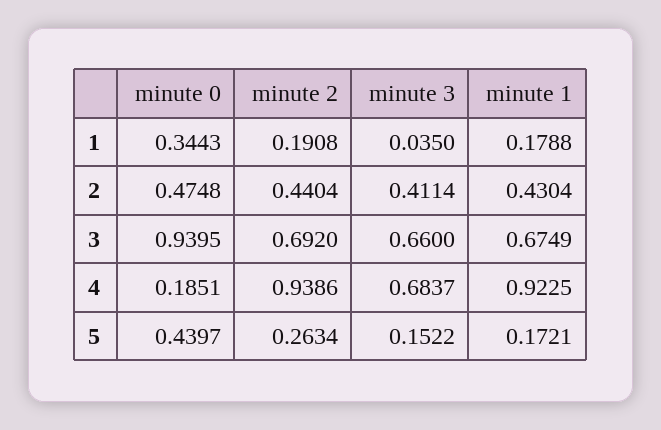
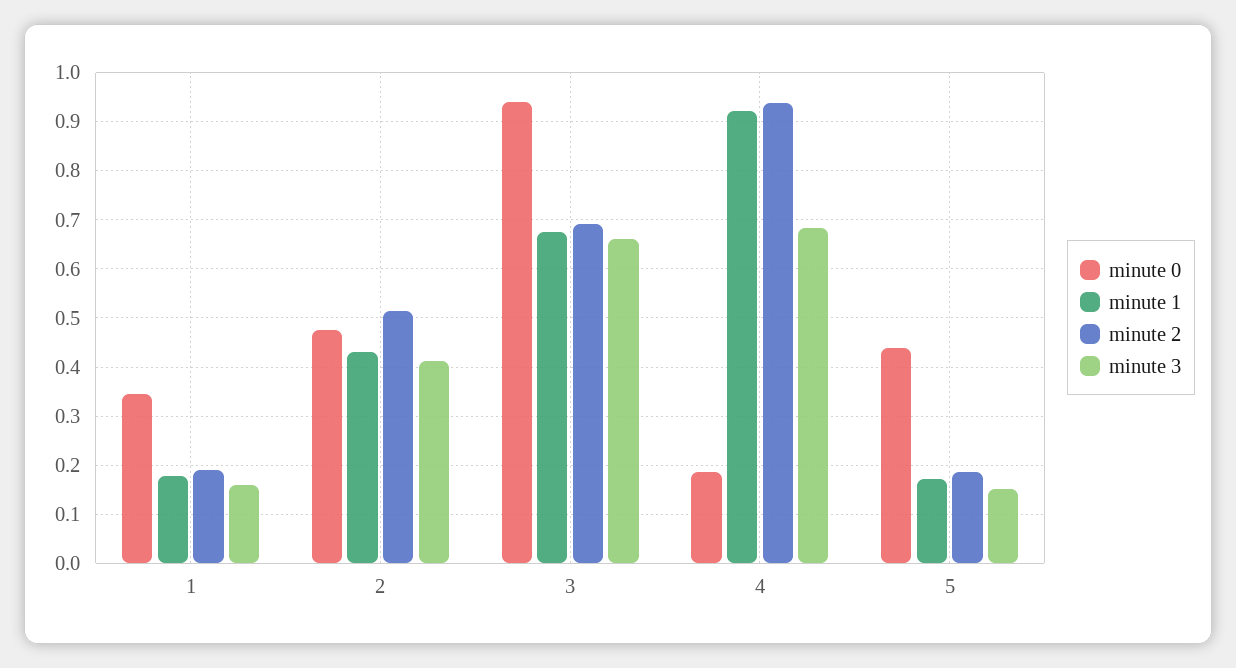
  {
    "minute 0": {
      "1": 0.3443,
      "2": 0.4748,
      "3": 0.9395,
      "4": 0.1851,
      "5": 0.4397
    },
    "minute 2": {
      "1": 0.1908,
-     "2": 0.4404,
+     "2": 0.52,
      "3": 0.692,
      "4": 0.9386,
-     "5": 0.2634
+     "5": 0.18
    },
    "minute 3": {
-     "1": 0.035,
+     "1": 0.16,
      "2": 0.4114,
      "3": 0.66,
      "4": 0.6837,
      "5": 0.1522
    },
    "minute 1": {
      "1": 0.1788,
      "2": 0.4304,
      "3": 0.6749,
      "4": 0.9225,
      "5": 0.1721
    }
  }

